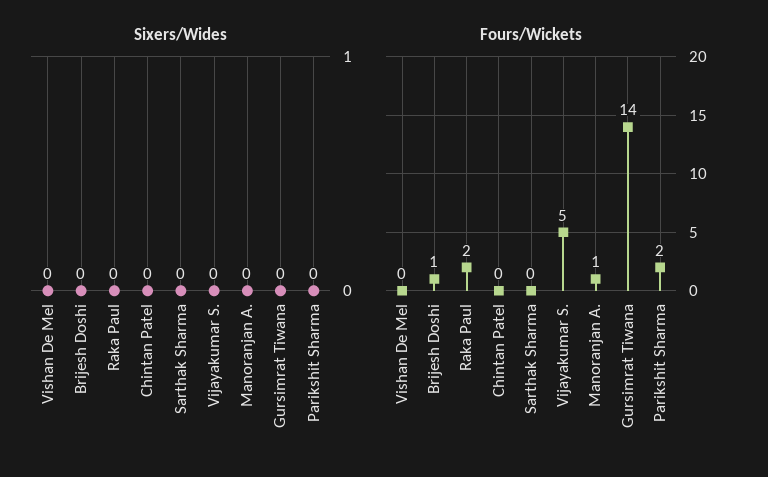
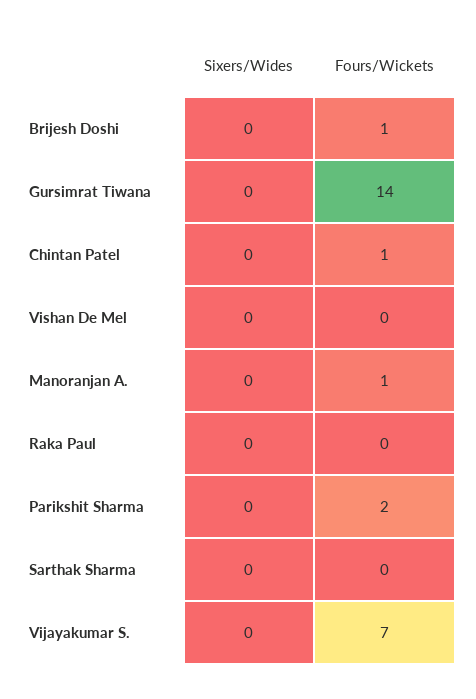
  {
    "Sixers/Wides": {
      "Vishan De Mel": 0,
      "Brijesh Doshi": 0,
      "Raka Paul": 0,
      "Chintan Patel": 0,
      "Sarthak Sharma": 0,
      "Vijayakumar S.": 0,
      "Manoranjan A.": 0,
      "Gursimrat Tiwana": 0,
      "Parikshit Sharma": 0
    },
    "Fours/Wickets": {
      "Vishan De Mel": 0,
      "Brijesh Doshi": 1,
-     "Raka Paul": 2,
+     "Raka Paul": 0,
-     "Chintan Patel": 0,
+     "Chintan Patel": 1,
      "Sarthak Sharma": 0,
-     "Vijayakumar S.": 5,
+     "Vijayakumar S.": 7,
      "Manoranjan A.": 1,
      "Gursimrat Tiwana": 14,
      "Parikshit Sharma": 2
    }
  }

